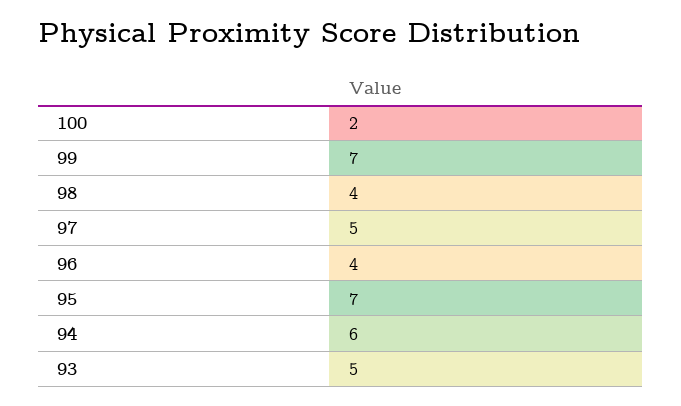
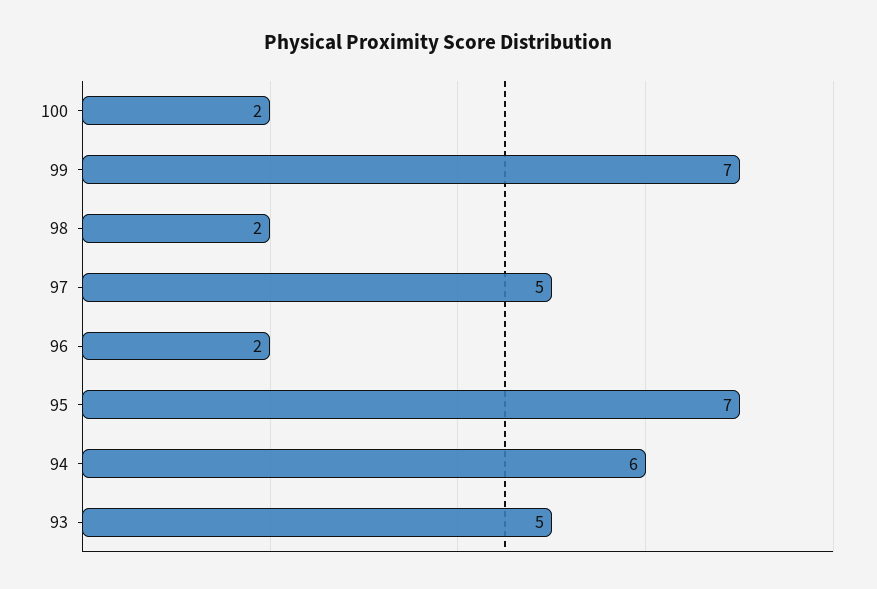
  {
    "100": 2,
    "99": 7,
-   "98": 4,
+   "98": 2,
    "97": 5,
-   "96": 4,
+   "96": 2,
    "95": 7,
    "94": 6,
    "93": 5
  }

